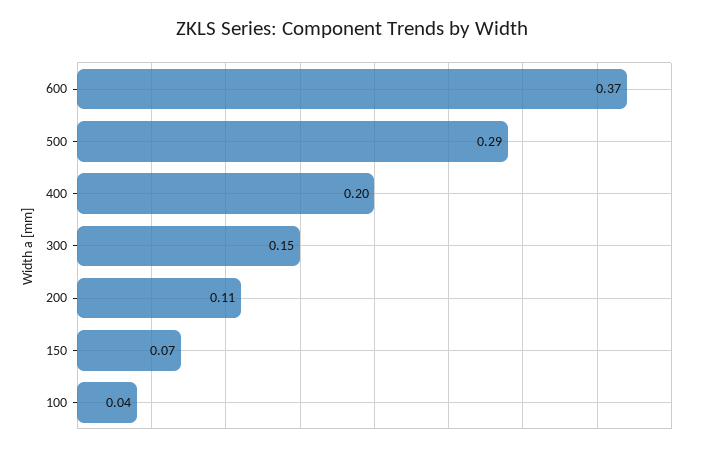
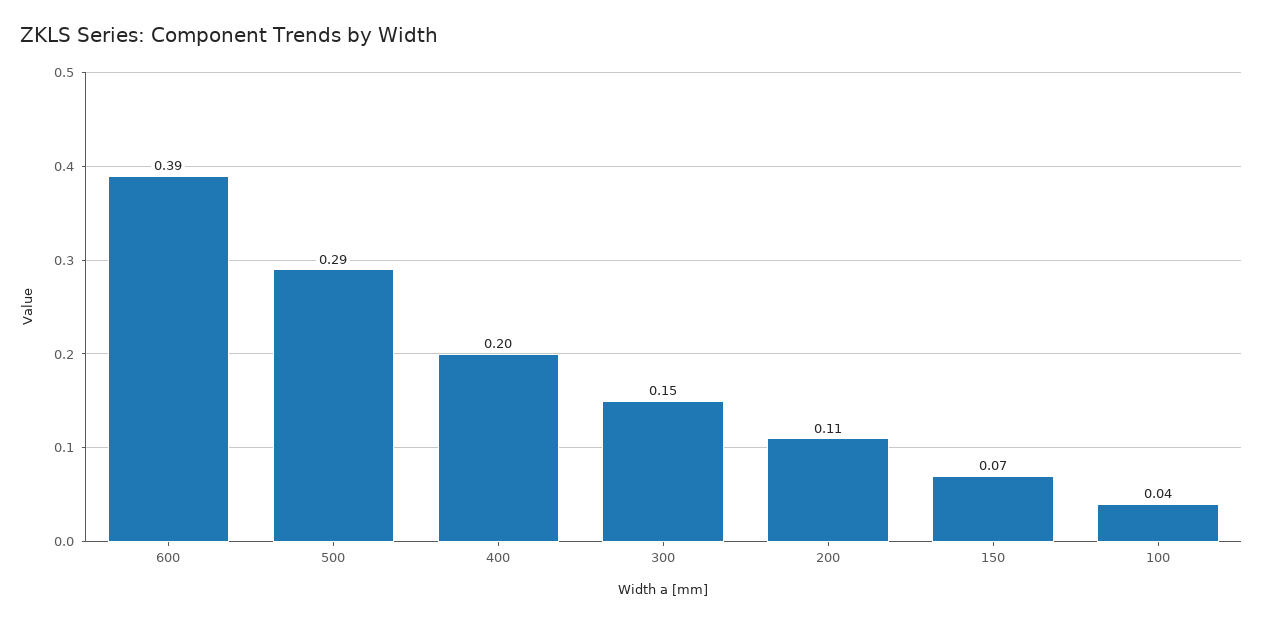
  {
-   "600": 0.37,
+   "600": 0.39,
    "500": 0.29,
    "400": 0.2,
    "300": 0.15,
    "200": 0.11,
    "150": 0.07,
    "100": 0.04
  }

